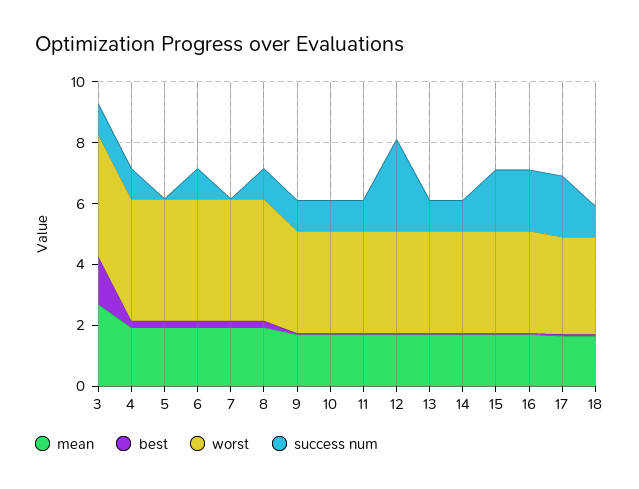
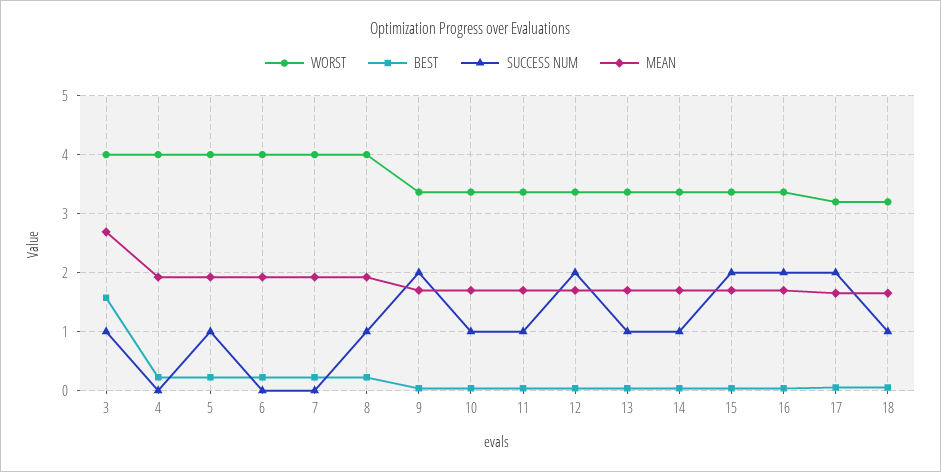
  {
    "mean": {
      "3": 2.6,
      "4": 2,
      "5": 2,
      "6": 2,
      "7": 2,
      "8": 2,
      "9": 1.6,
      "10": 1.6,
      "11": 1.6,
      "12": 1.6,
      "13": 1.6,
      "14": 1.6,
      "15": 1.6,
      "16": 1.6,
      "17": 1.6,
      "18": 1.6
    },
    "best": {
      "3": 1.6,
      "4": 0.2,
      "5": 0.2,
      "6": 0.2,
      "7": 0.2,
      "8": 0.2,
      "9": 0,
      "10": 0,
      "11": 0,
      "12": 0,
      "13": 0,
      "14": 0,
      "15": 0,
      "16": 0,
      "17": 0,
      "18": 0
    },
    "worst": {
      "3": 4,
      "4": 4,
      "5": 4,
      "6": 4,
      "7": 4,
      "8": 4,
      "9": 3.4,
      "10": 3.4,
      "11": 3.4,
      "12": 3.4,
      "13": 3.4,
      "14": 3.4,
      "15": 3.4,
      "16": 3.4,
      "17": 3.2,
      "18": 3.2
    },
    "success num": {
      "3": 1,
-     "4": 1,
+     "4": 0,
-     "5": 0,
+     "5": 1,
-     "6": 1,
+     "6": 0,
      "7": 0,
      "8": 1,
-     "9": 1,
+     "9": 2,
      "10": 1,
      "11": 1,
-     "12": 3,
+     "12": 2,
      "13": 1,
      "14": 1,
      "15": 2,
      "16": 2,
      "17": 2,
      "18": 1
    }
  }

